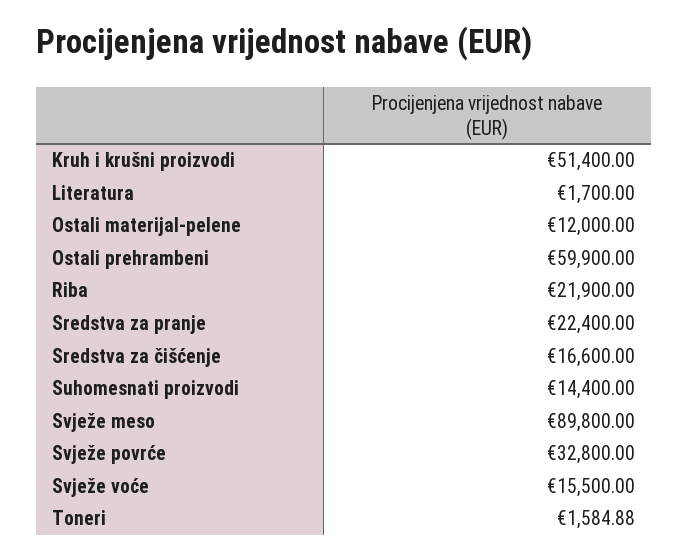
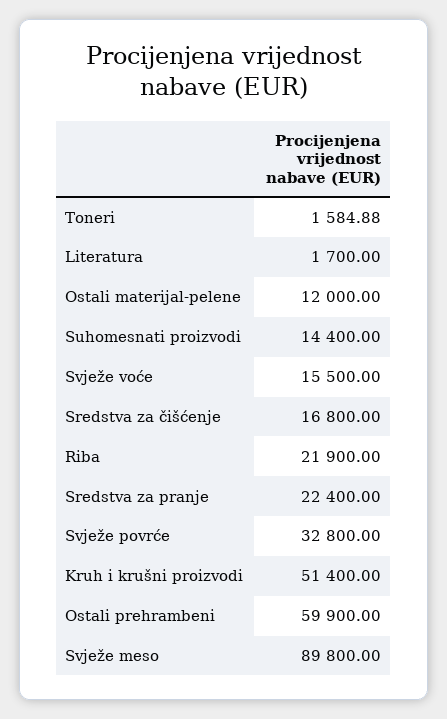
  {
    "Kruh i krušni proizvodi": 51400,
    "Literatura": 1700,
    "Ostali materijal-pelene": 12000,
    "Ostali prehrambeni": 59900,
    "Riba": 21900,
    "Sredstva za pranje": 22400,
-   "Sredstva za čišćenje": 16600,
+   "Sredstva za čišćenje": 16800,
    "Suhomesnati proizvodi": 14400,
    "Svježe meso": 89800,
    "Svježe povrće": 32800,
    "Svježe voće": 15500,
    "Toneri": 1584.88
  }

